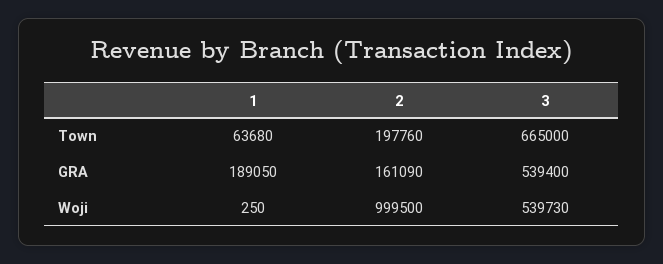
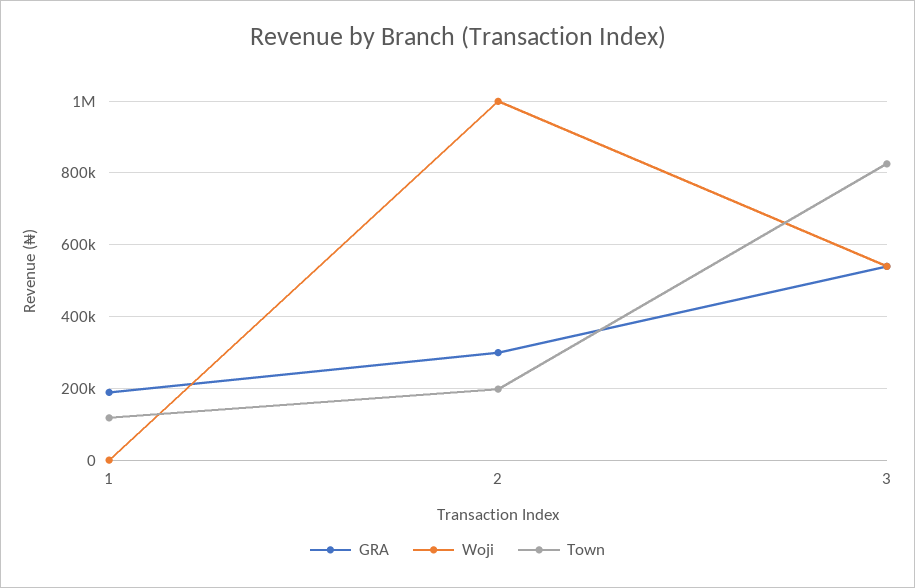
  {
    "Town": {
-     "1": 63680,
+     "1": 120000,
      "2": 197760,
-     "3": 665000
+     "3": 820000
    },
    "GRA": {
      "1": 189050,
-     "2": 161090,
+     "2": 300000,
      "3": 539400
    },
    "Woji": {
      "1": 250,
      "2": 999500,
      "3": 539730
    }
  }

